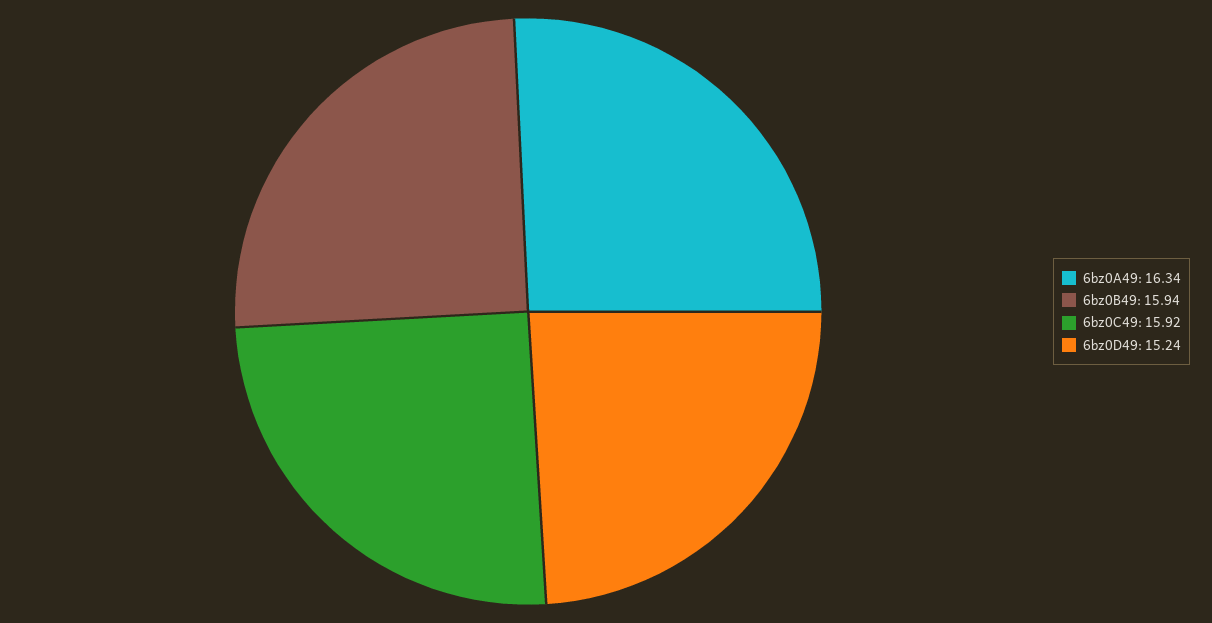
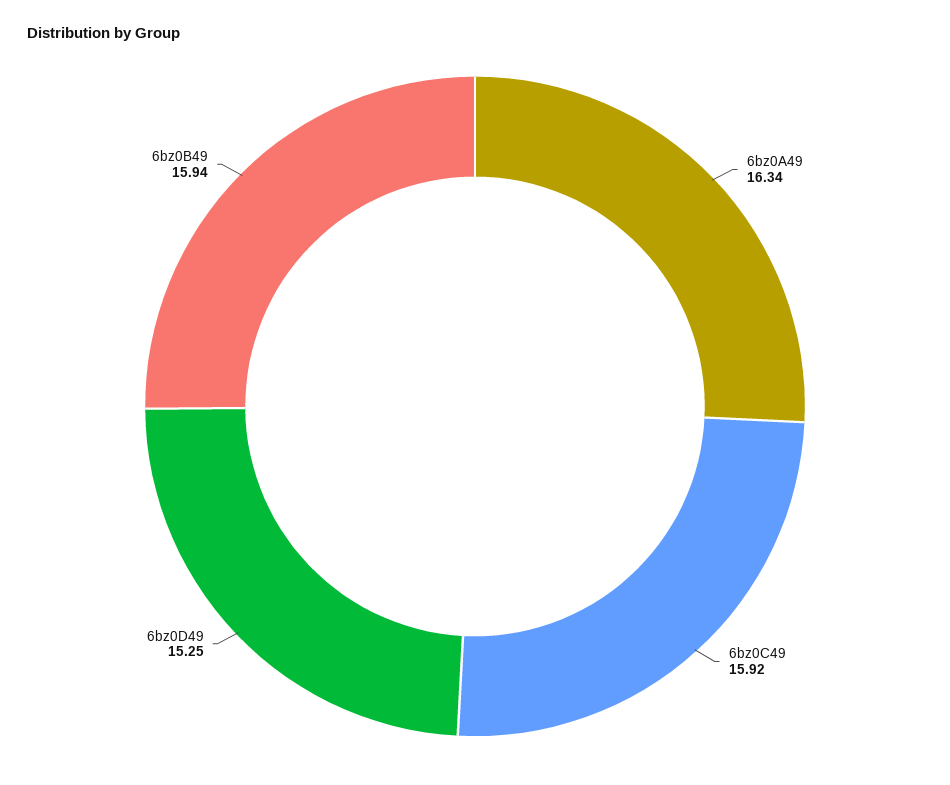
  {
    "6bz0A49": 16.34,
    "6bz0B49": 15.94,
    "6bz0C49": 15.92,
-   "6bz0D49": 15.24
+   "6bz0D49": 15.25
  }

